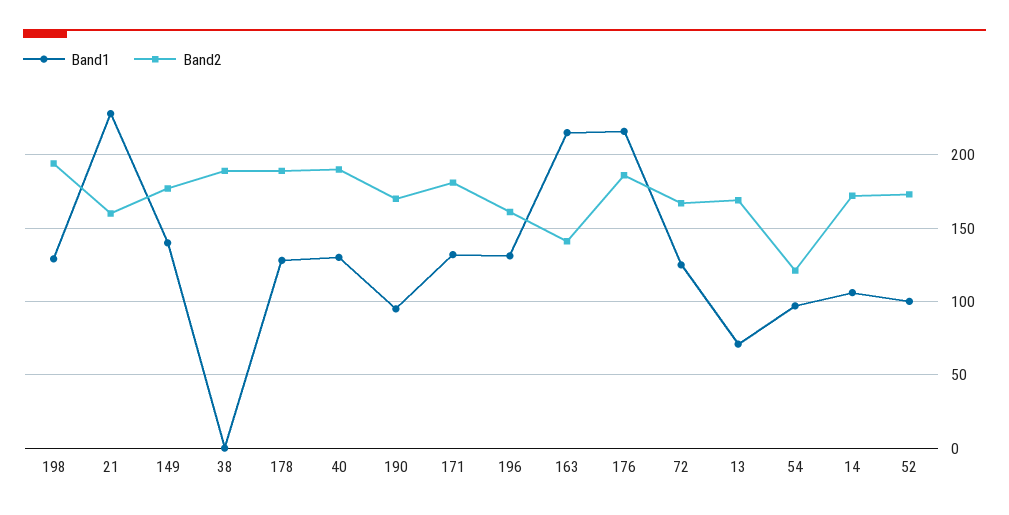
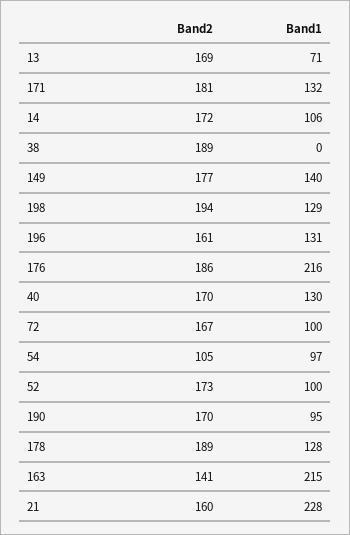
  {
    "Band1": {
      "198": 129,
      "21": 228,
      "149": 140,
      "38": 0,
      "178": 128,
      "40": 130,
      "190": 95,
      "171": 132,
      "196": 131,
      "163": 215,
      "176": 216,
-     "72": 125,
+     "72": 100,
      "13": 71,
      "54": 97,
      "14": 106,
      "52": 100
    },
    "Band2": {
      "198": 194,
      "21": 160,
      "149": 177,
      "38": 189,
      "178": 189,
-     "40": 190,
+     "40": 170,
      "190": 170,
      "171": 181,
      "196": 161,
      "163": 141,
      "176": 186,
      "72": 167,
      "13": 169,
-     "54": 120,
+     "54": 105,
      "14": 172,
      "52": 173
    }
  }

